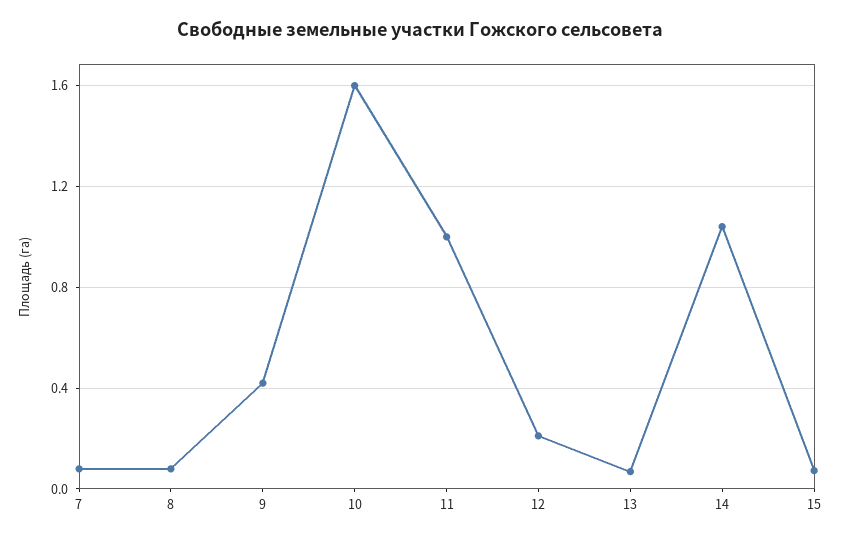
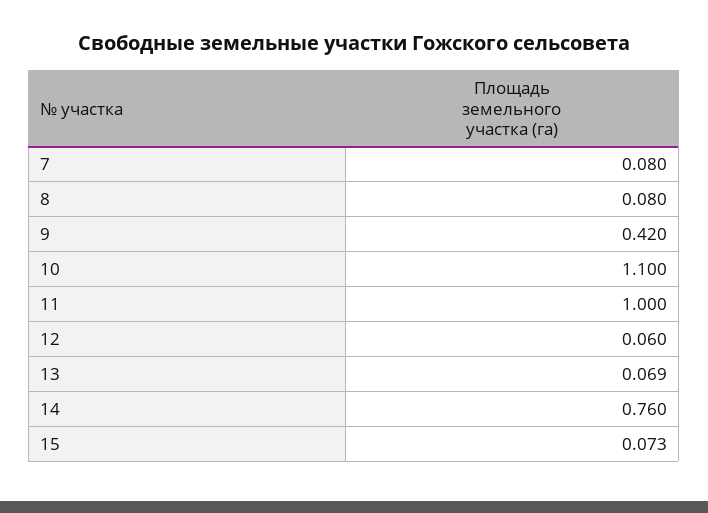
  {
    "7": 0.08,
    "8": 0.08,
    "9": 0.42,
-   "10": 1.6,
+   "10": 1.1,
    "11": 1,
-   "12": 0.2,
+   "12": 0.06,
    "13": 0.069,
-   "14": 1.05,
+   "14": 0.76,
    "15": 0.073
  }

